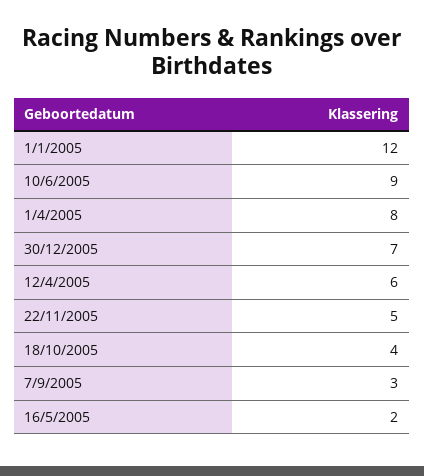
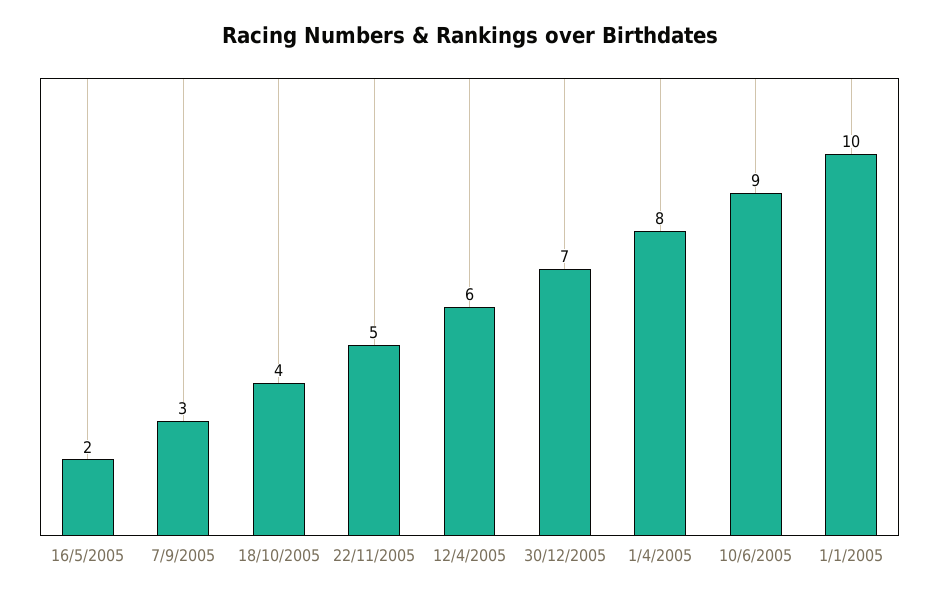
  {
-   "1/1/2005": 12,
+   "1/1/2005": 10,
    "10/6/2005": 9,
    "1/4/2005": 8,
    "30/12/2005": 7,
    "12/4/2005": 6,
    "22/11/2005": 5,
    "18/10/2005": 4,
    "7/9/2005": 3,
    "16/5/2005": 2
  }

